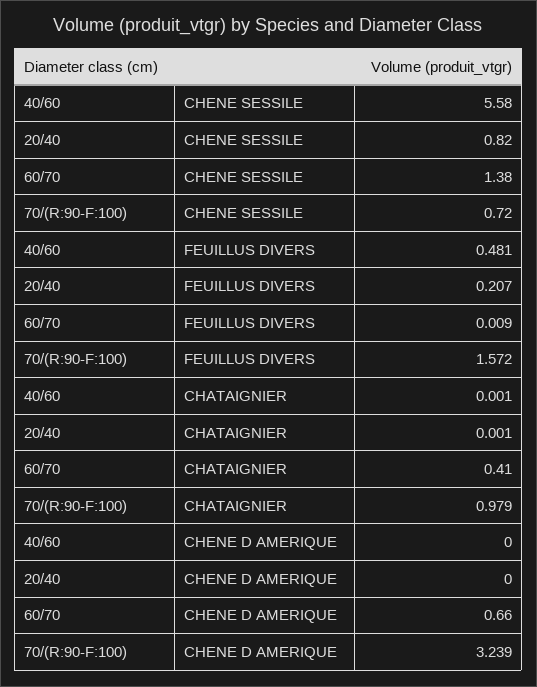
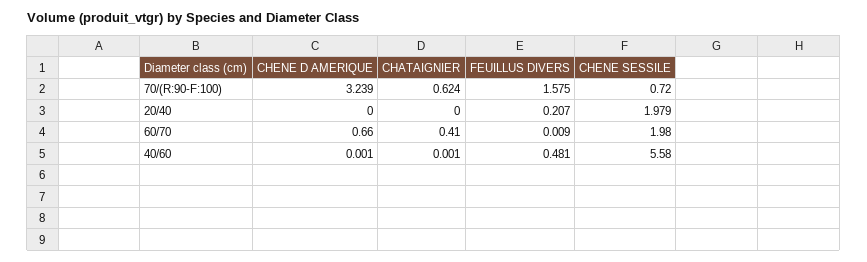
  {
    "40/60": {
      "CHENE SESSILE": 5.58,
      "FEUILLUS DIVERS": 0.481,
      "CHATAIGNIER": 0.001,
-     "CHENE D AMERIQUE": 0
+     "CHENE D AMERIQUE": 0.001
    },
    "20/40": {
-     "CHENE SESSILE": 0.82,
+     "CHENE SESSILE": 1.979,
      "FEUILLUS DIVERS": 0.207,
-     "CHATAIGNIER": 0.001,
+     "CHATAIGNIER": 0,
      "CHENE D AMERIQUE": 0
    },
    "60/70": {
-     "CHENE SESSILE": 1.38,
+     "CHENE SESSILE": 1.98,
      "FEUILLUS DIVERS": 0.009,
      "CHATAIGNIER": 0.41,
      "CHENE D AMERIQUE": 0.66
    },
    "70/(R:90-F:100)": {
      "CHENE SESSILE": 0.72,
-     "FEUILLUS DIVERS": 1.572,
+     "FEUILLUS DIVERS": 1.575,
-     "CHATAIGNIER": 0.979,
+     "CHATAIGNIER": 0.624,
      "CHENE D AMERIQUE": 3.239
    }
  }

